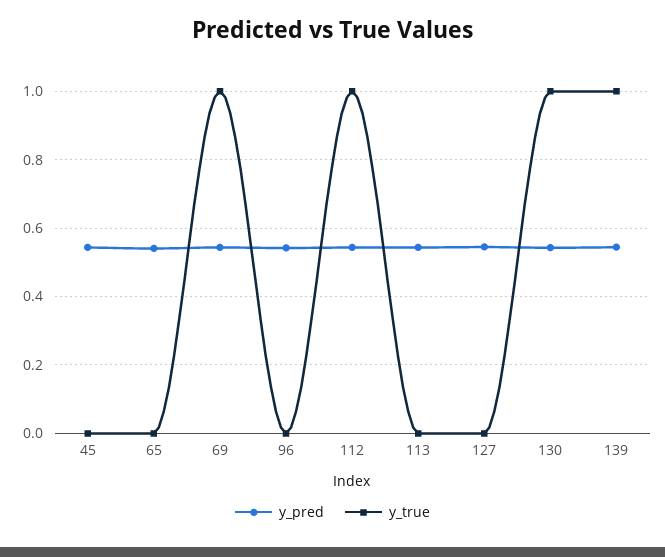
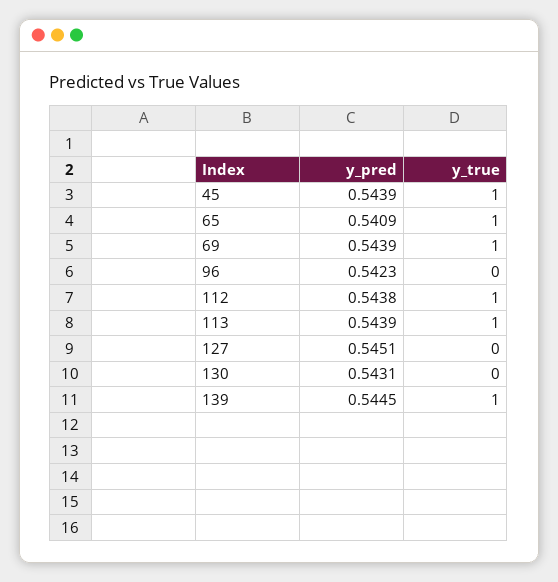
  {
    "y_pred": {
      "45": 0.5439,
      "65": 0.5409,
      "69": 0.5439,
      "96": 0.5423,
      "112": 0.5438,
      "113": 0.5439,
      "127": 0.5451,
      "130": 0.5431,
      "139": 0.5445
    },
    "y_true": {
-     "45": 0,
+     "45": 1,
-     "65": 0,
+     "65": 1,
      "69": 1,
      "96": 0,
      "112": 1,
-     "113": 0,
+     "113": 1,
      "127": 0,
-     "130": 1,
+     "130": 0,
      "139": 1
    }
  }

